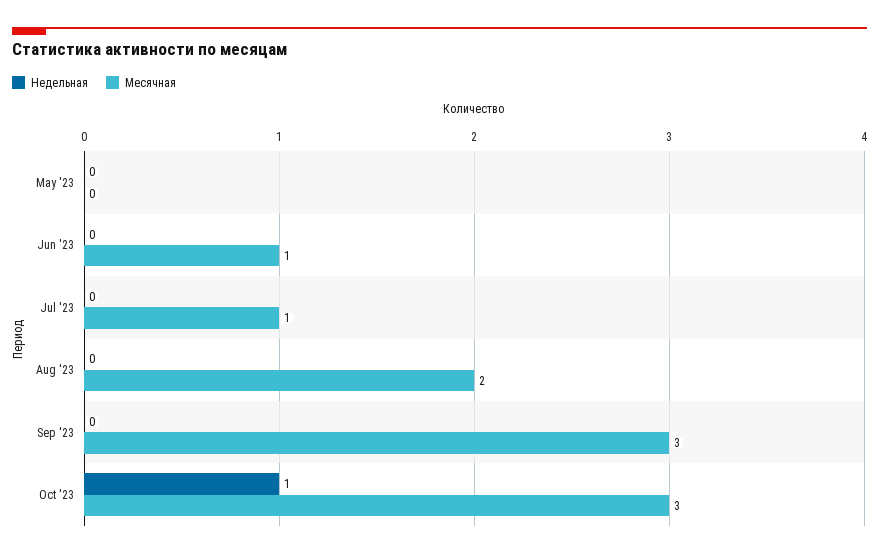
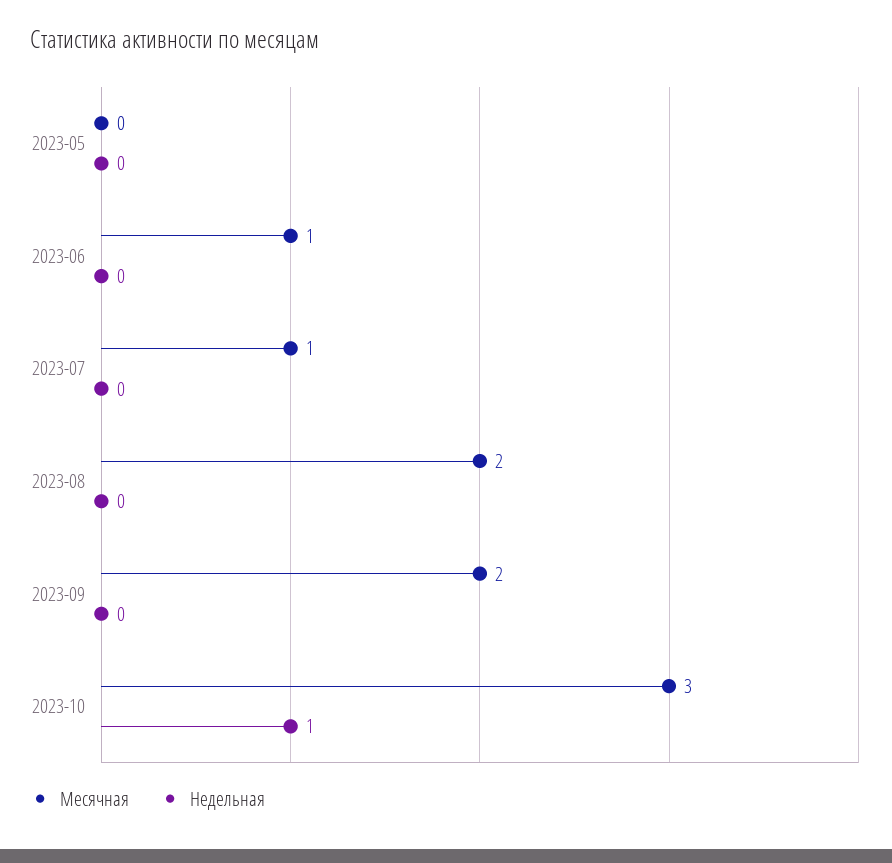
  {
    "Недельная": {
      "May '23": 0,
      "Jun '23": 0,
      "Jul '23": 0,
      "Aug '23": 0,
      "Sep '23": 0,
      "Oct '23": 1
    },
    "Месячная": {
      "May '23": 0,
      "Jun '23": 1,
      "Jul '23": 1,
      "Aug '23": 2,
-     "Sep '23": 3,
+     "Sep '23": 2,
      "Oct '23": 3
    }
  }

